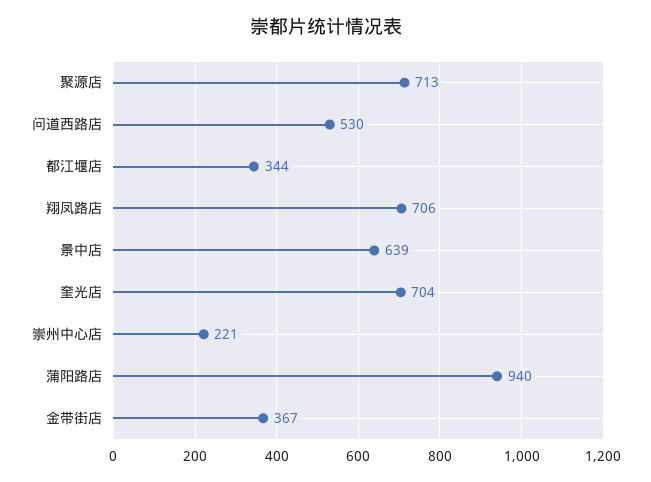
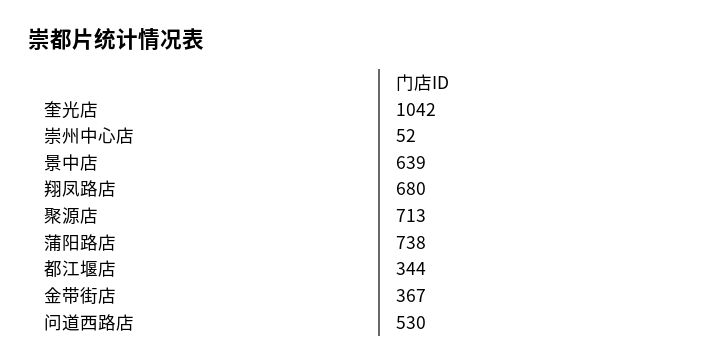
  {
    "聚源店": 713,
    "问道西路店": 530,
    "都江堰店": 344,
-   "翔凤路店": 706,
+   "翔凤路店": 680,
    "景中店": 639,
-   "奎光店": 704,
+   "奎光店": 1042,
-   "崇州中心店": 221,
+   "崇州中心店": 52,
-   "蒲阳路店": 940,
+   "蒲阳路店": 738,
    "金带街店": 367
  }

